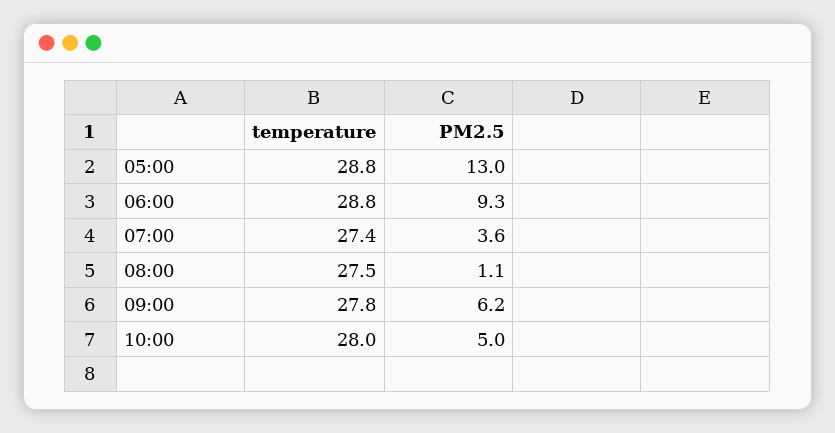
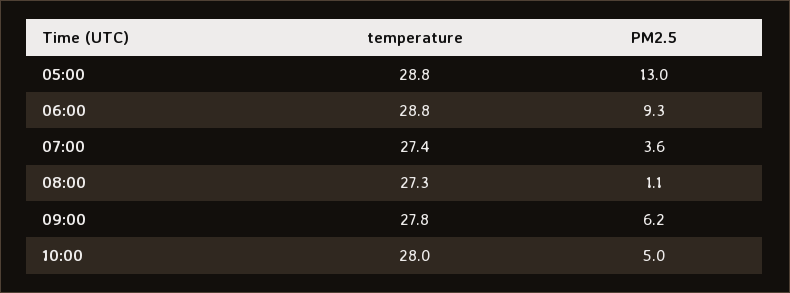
  {
    "temperature": {
      "05:00": 28.8,
      "06:00": 28.8,
      "07:00": 27.4,
-     "08:00": 27.5,
+     "08:00": 27.3,
      "09:00": 27.8,
      "10:00": 28
    },
    "PM2.5": {
      "05:00": 13,
      "06:00": 9.3,
      "07:00": 3.6,
      "08:00": 1.1,
      "09:00": 6.2,
      "10:00": 5
    }
  }

